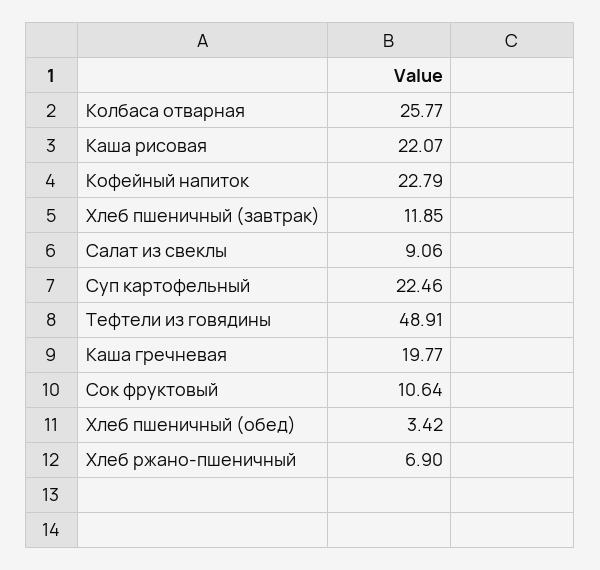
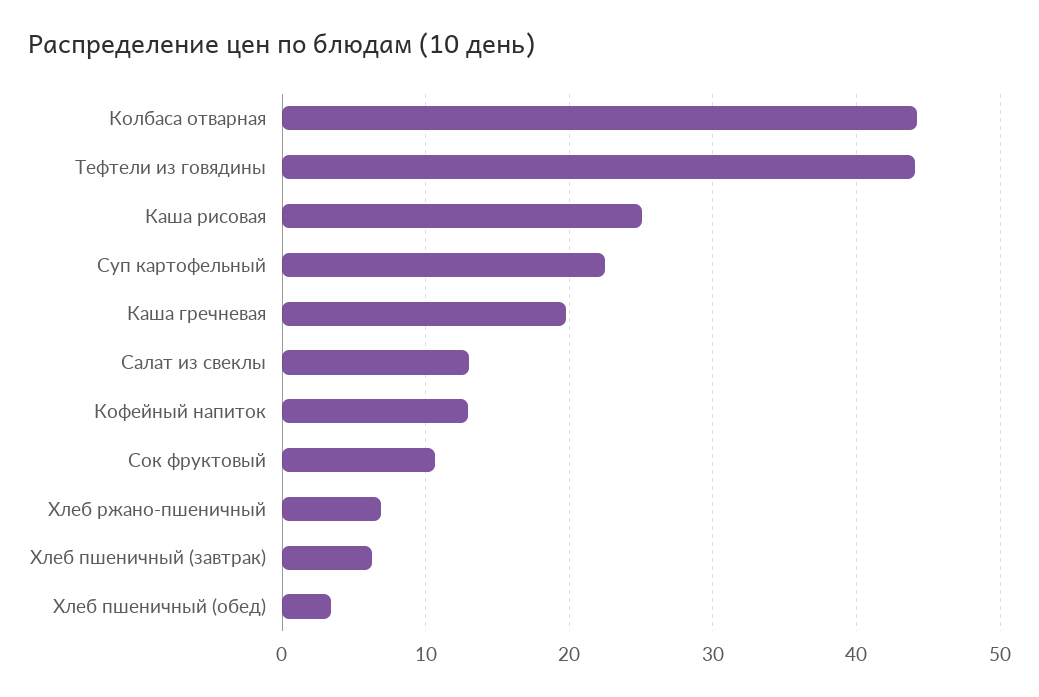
  {
-   "Колбаса отварная": 25.77,
+   "Колбаса отварная": 44,
-   "Каша рисовая": 22.07,
+   "Каша рисовая": 25,
-   "Кофейный напиток": 22.79,
+   "Кофейный напиток": 13,
-   "Хлеб пшеничный (завтрак)": 11.85,
+   "Хлеб пшеничный (завтрак)": 6,
-   "Салат из свеклы": 9.06,
+   "Салат из свеклы": 13,
    "Суп картофельный": 22.46,
-   "Тефтели из говядины": 48.91,
+   "Тефтели из говядины": 44,
    "Каша гречневая": 19.77,
    "Сок фруктовый": 10.64,
    "Хлеб пшеничный (обед)": 3.42,
    "Хлеб ржано-пшеничный": 6.9
  }

